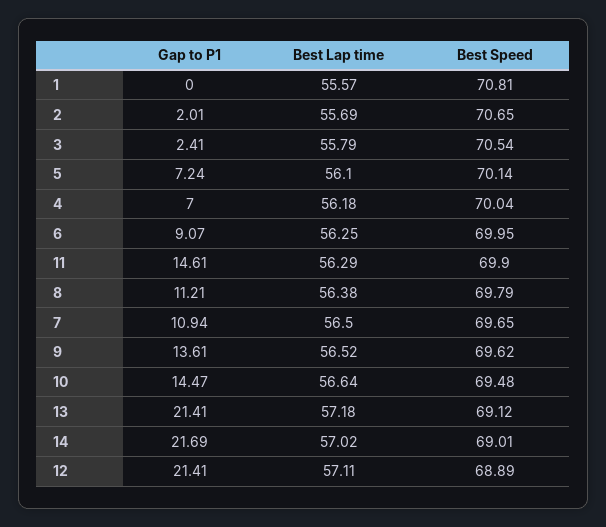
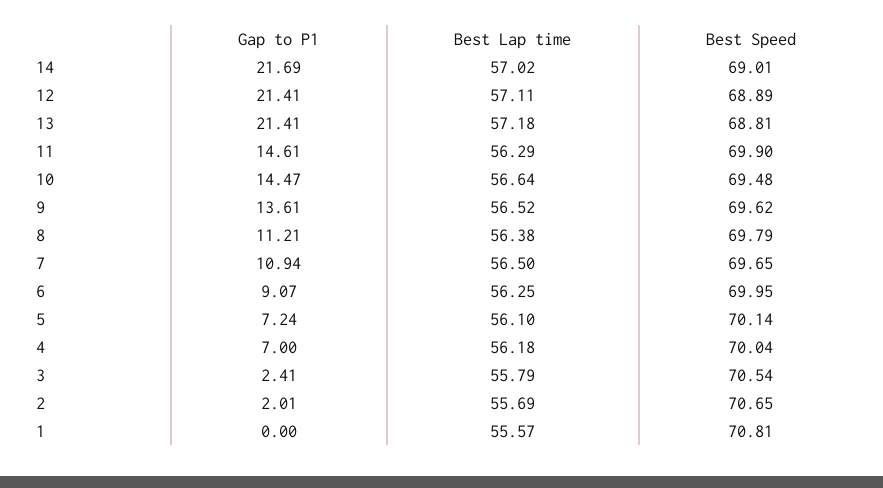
  {
    "Gap to P1": {
      "1": 0,
      "2": 2.01,
      "3": 2.41,
      "5": 7.24,
      "4": 7,
      "6": 9.07,
      "11": 14.61,
      "8": 11.21,
      "7": 10.94,
      "9": 13.61,
      "10": 14.47,
      "13": 21.41,
      "14": 21.69,
      "12": 21.41
    },
    "Best Lap time": {
      "1": 55.57,
      "2": 55.69,
      "3": 55.79,
      "5": 56.1,
      "4": 56.18,
      "6": 56.25,
      "11": 56.29,
      "8": 56.38,
      "7": 56.5,
      "9": 56.52,
      "10": 56.64,
      "13": 57.18,
      "14": 57.02,
      "12": 57.11
    },
    "Best Speed": {
      "1": 70.81,
      "2": 70.65,
      "3": 70.54,
      "5": 70.14,
      "4": 70.04,
      "6": 69.95,
      "11": 69.9,
      "8": 69.79,
      "7": 69.65,
      "9": 69.62,
      "10": 69.48,
-     "13": 69.12,
+     "13": 68.81,
      "14": 69.01,
      "12": 68.89
    }
  }

